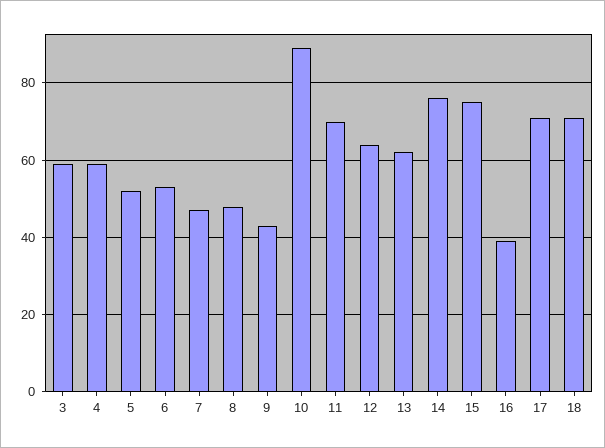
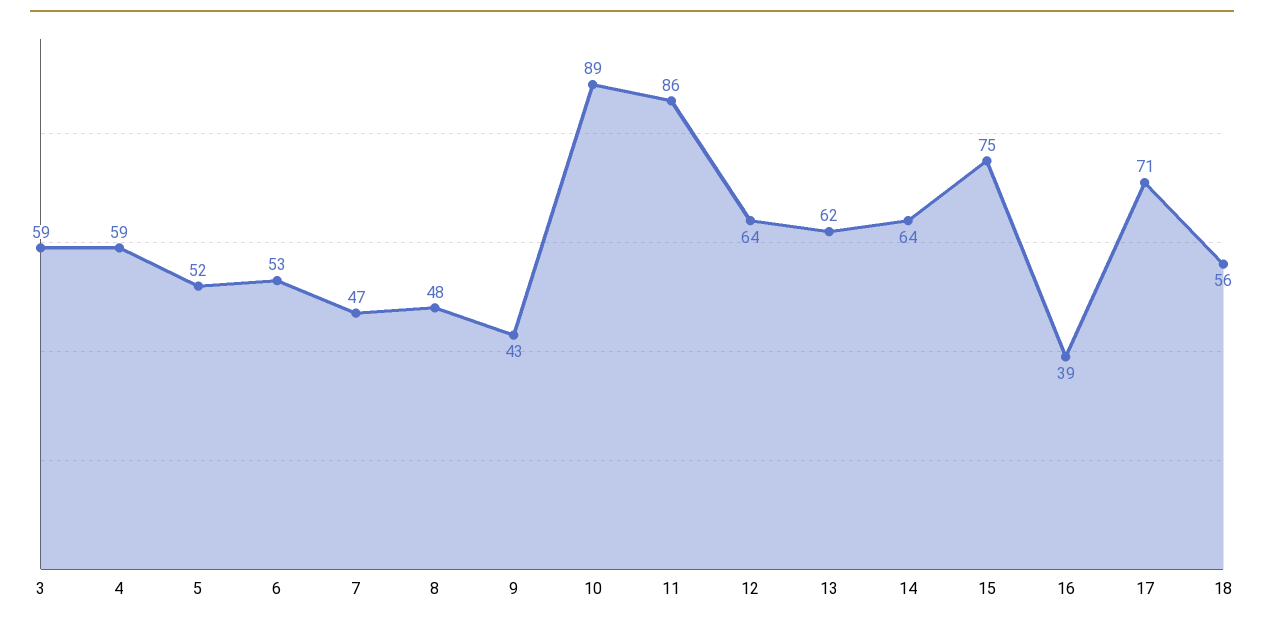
  {
    "3": 59,
    "4": 59,
    "5": 52,
    "6": 53,
    "7": 47,
    "8": 48,
    "9": 43,
    "10": 89,
-   "11": 70,
+   "11": 86,
    "12": 64,
    "13": 62,
-   "14": 75,
+   "14": 64,
    "15": 75,
    "16": 39,
    "17": 71,
-   "18": 70
+   "18": 56
  }

